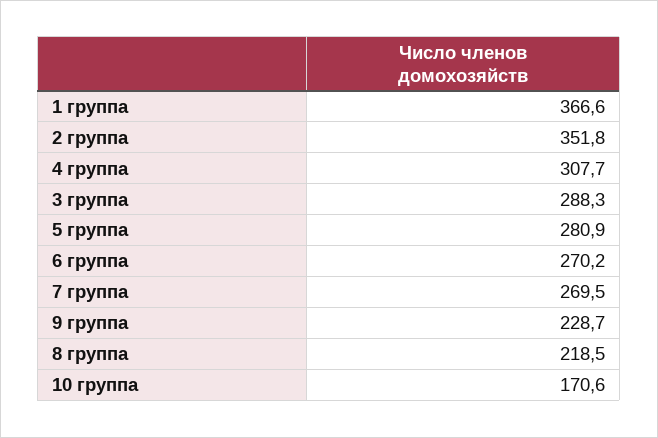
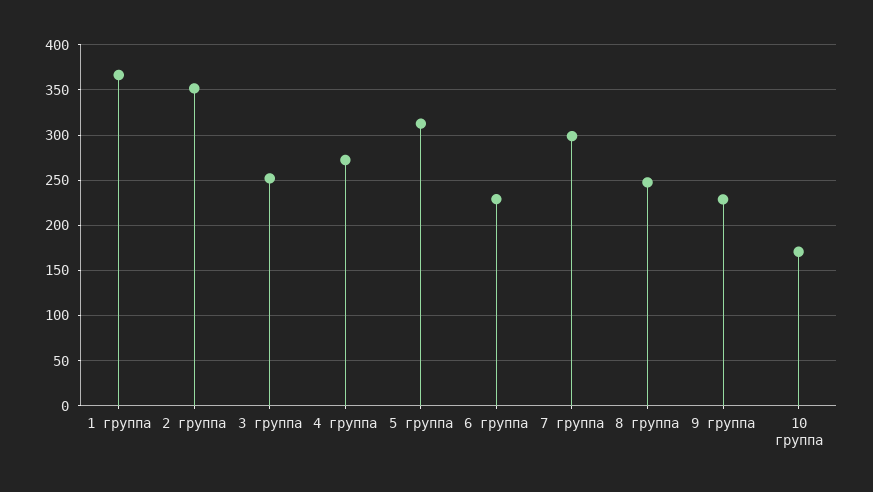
  {
    "1 группа": 366.6,
    "2 группа": 351.8,
-   "4 группа": 307.7,
+   "4 группа": 270,
-   "3 группа": 288.3,
+   "3 группа": 250,
-   "5 группа": 280.9,
+   "5 группа": 310,
-   "6 группа": 270.2,
+   "6 группа": 230,
-   "7 группа": 269.5,
+   "7 группа": 300,
    "9 группа": 228.7,
-   "8 группа": 218.5,
+   "8 группа": 250,
    "10 группа": 170.6
  }

